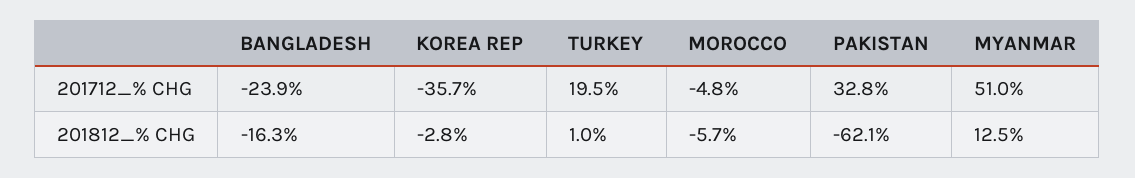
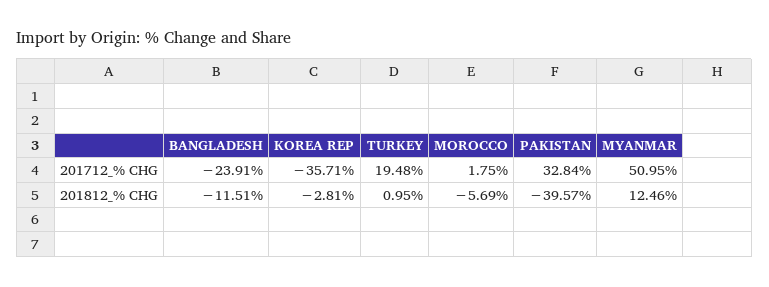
  {
    "BANGLADESH": {
      "201712_% CHG": -23.91,
-     "201812_% CHG": -16.3
+     "201812_% CHG": -11.51
    },
    "KOREA REP": {
      "201712_% CHG": -35.71,
      "201812_% CHG": -2.81
    },
    "TURKEY": {
      "201712_% CHG": 19.48,
      "201812_% CHG": 0.95
    },
    "MOROCCO": {
-     "201712_% CHG": -4.8,
+     "201712_% CHG": 1.75,
      "201812_% CHG": -5.69
    },
    "PAKISTAN": {
      "201712_% CHG": 32.84,
-     "201812_% CHG": -62.1
+     "201812_% CHG": -39.57
    },
    "MYANMAR": {
      "201712_% CHG": 50.95,
      "201812_% CHG": 12.46
    }
  }

